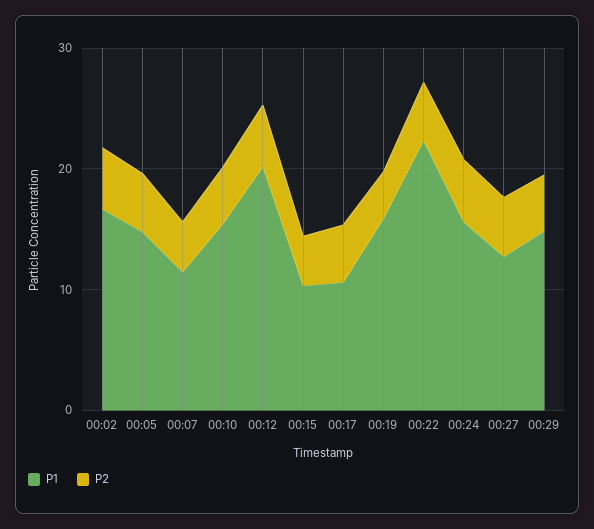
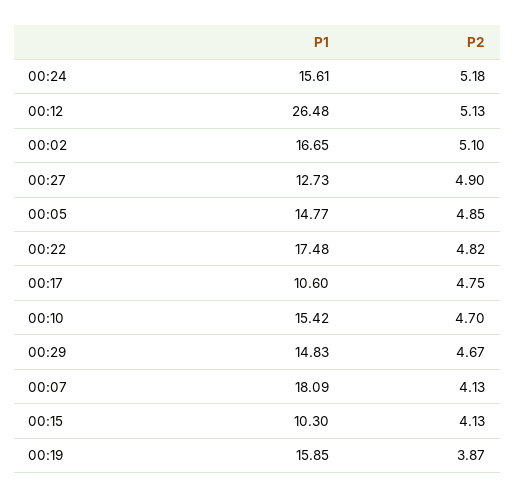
  {
    "P1": {
      "00:02": 16.65,
      "00:05": 14.77,
-     "00:07": 12,
+     "00:07": 18.09,
      "00:10": 15.42,
-     "00:12": 20,
+     "00:12": 26.48,
      "00:15": 10.3,
      "00:17": 10.6,
      "00:19": 15.85,
-     "00:22": 22,
+     "00:22": 17.48,
      "00:24": 15.61,
      "00:27": 12.73,
      "00:29": 14.83
    },
    "P2": {
      "00:02": 5.1,
      "00:05": 4.85,
      "00:07": 4.13,
      "00:10": 4.7,
      "00:12": 5.13,
      "00:15": 4.13,
      "00:17": 4.75,
      "00:19": 3.87,
      "00:22": 4.82,
      "00:24": 5.18,
      "00:27": 4.9,
      "00:29": 4.67
    }
  }

